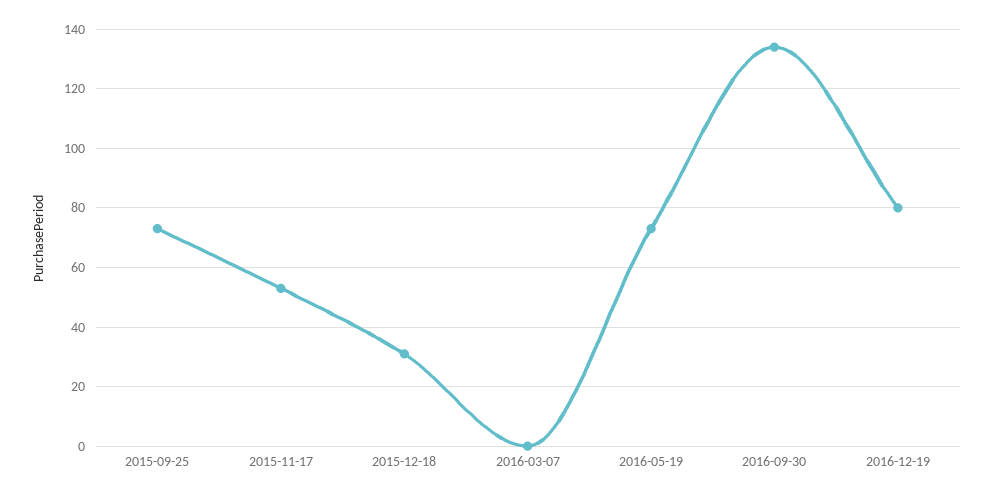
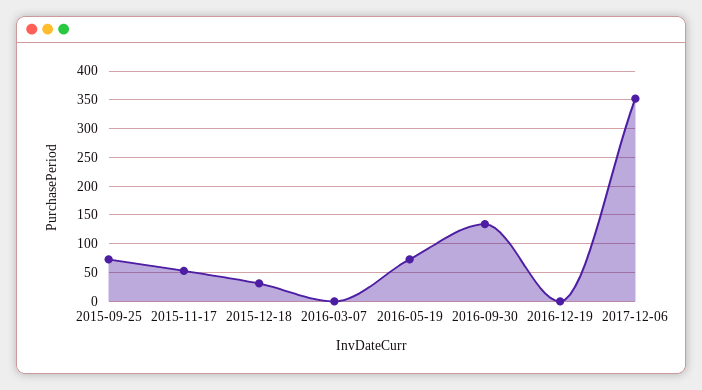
  {
    "2015-09-25": 75,
    "2015-11-17": 55,
    "2015-12-18": 30,
    "2016-03-07": 0,
    "2016-05-19": 75,
    "2016-09-30": 135,
-   "2016-12-19": 80
+   "2016-12-19": 0,
+   "2017-12-06": 350
  }

